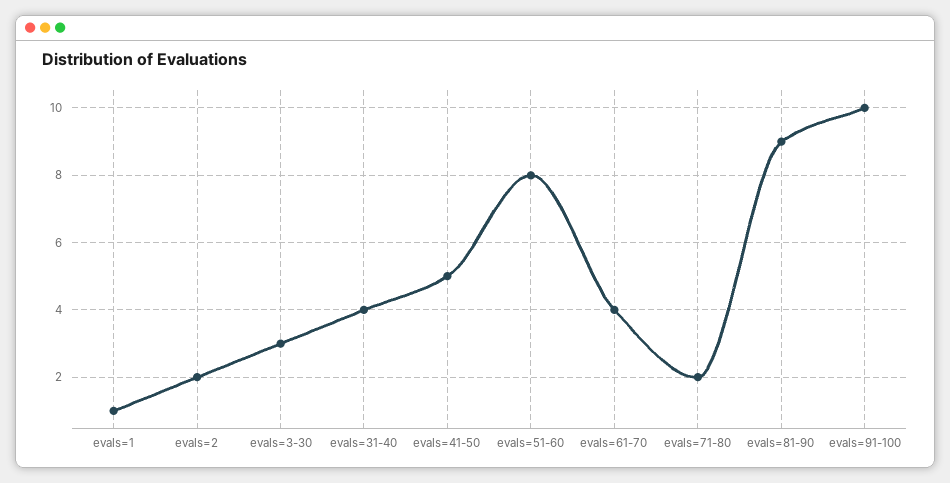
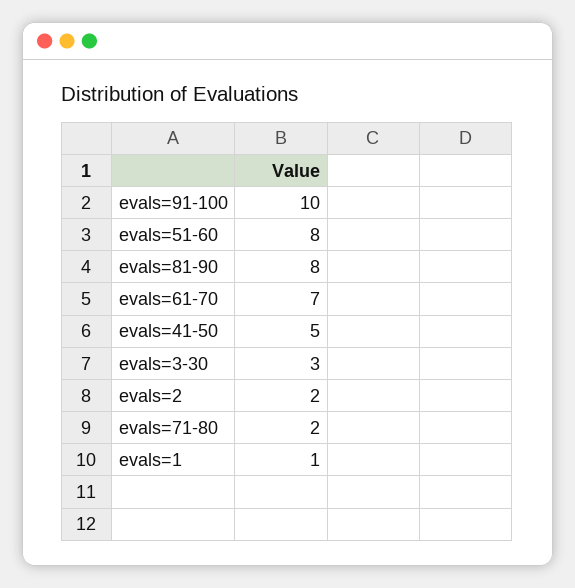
  {
    "evals=1": 1,
    "evals=2": 2,
    "evals=3-30": 3,
-   "evals=31-40": 4,
    "evals=41-50": 5,
    "evals=51-60": 8,
-   "evals=61-70": 4,
+   "evals=61-70": 7,
    "evals=71-80": 2,
-   "evals=81-90": 9,
+   "evals=81-90": 8,
    "evals=91-100": 10
  }

